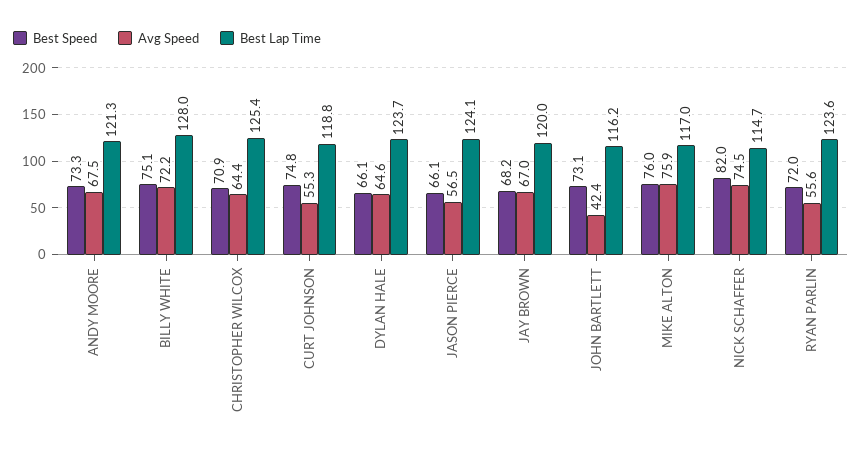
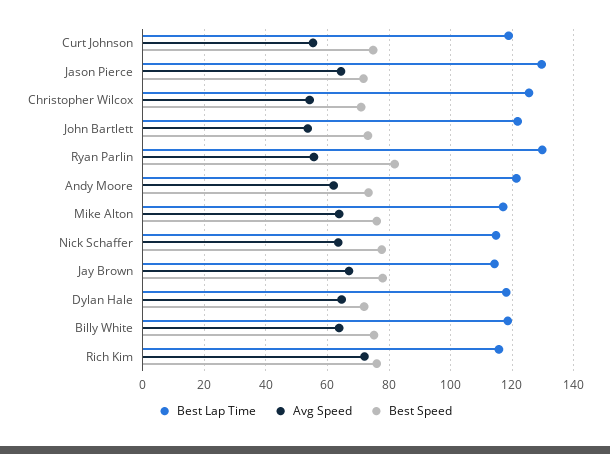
  {
    "Best Speed": {
      "ANDY MOORE": 73.3,
      "BILLY WHITE": 75.1,
      "CHRISTOPHER WILCOX": 70.9,
      "CURT JOHNSON": 74.8,
-     "DYLAN HALE": 66.1,
+     "DYLAN HALE": 72,
-     "JASON PIERCE": 66.1,
+     "JASON PIERCE": 72,
-     "JAY BROWN": 68.2,
+     "JAY BROWN": 78,
      "JOHN BARTLETT": 73.1,
      "MIKE ALTON": 76,
-     "NICK SCHAFFER": 82,
+     "NICK SCHAFFER": 78,
-     "RYAN PARLIN": 72
+     "RYAN PARLIN": 82,
+     "Rich Kim": 76
    },
    "Avg Speed": {
-     "ANDY MOORE": 67.5,
+     "ANDY MOORE": 62,
-     "BILLY WHITE": 72.2,
+     "BILLY WHITE": 64,
-     "CHRISTOPHER WILCOX": 64.4,
+     "CHRISTOPHER WILCOX": 54,
      "CURT JOHNSON": 55.3,
      "DYLAN HALE": 64.6,
-     "JASON PIERCE": 56.5,
+     "JASON PIERCE": 64,
      "JAY BROWN": 67,
-     "JOHN BARTLETT": 42.4,
+     "JOHN BARTLETT": 54,
-     "MIKE ALTON": 75.9,
+     "MIKE ALTON": 64,
-     "NICK SCHAFFER": 74.5,
+     "NICK SCHAFFER": 64,
-     "RYAN PARLIN": 55.6
+     "RYAN PARLIN": 55.6,
+     "Rich Kim": 72
    },
    "Best Lap Time": {
      "ANDY MOORE": 121.3,
-     "BILLY WHITE": 128,
+     "BILLY WHITE": 118,
      "CHRISTOPHER WILCOX": 125.4,
      "CURT JOHNSON": 118.8,
-     "DYLAN HALE": 123.7,
+     "DYLAN HALE": 118,
-     "JASON PIERCE": 124.1,
+     "JASON PIERCE": 130,
-     "JAY BROWN": 120,
+     "JAY BROWN": 114,
-     "JOHN BARTLETT": 116.2,
+     "JOHN BARTLETT": 122,
      "MIKE ALTON": 117,
      "NICK SCHAFFER": 114.7,
-     "RYAN PARLIN": 123.6
+     "RYAN PARLIN": 130,
+     "Rich Kim": 116
    }
  }

